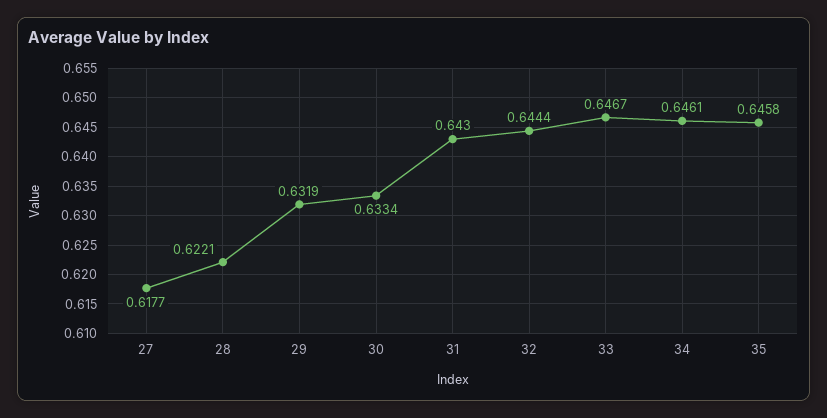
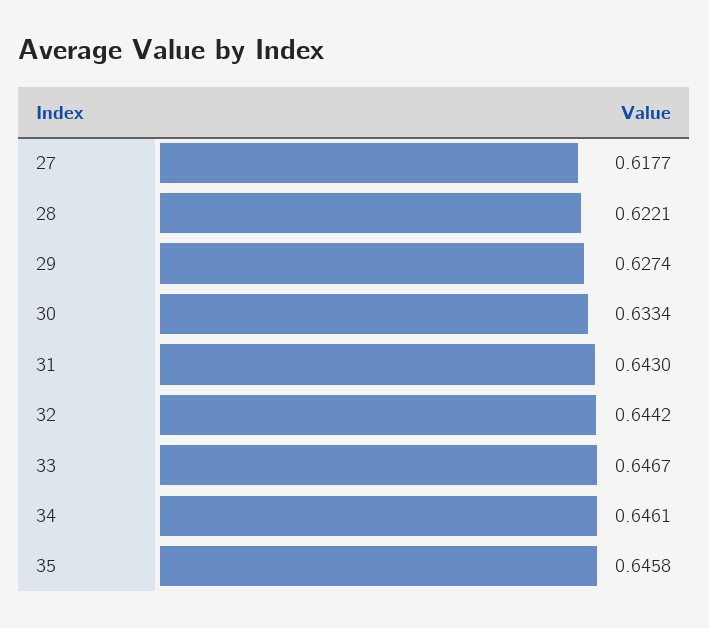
  {
    "27": 0.6177,
    "28": 0.6221,
-   "29": 0.6319,
+   "29": 0.6274,
    "30": 0.6334,
    "31": 0.643,
-   "32": 0.6444,
+   "32": 0.6442,
    "33": 0.6467,
    "34": 0.6461,
    "35": 0.6458
  }

